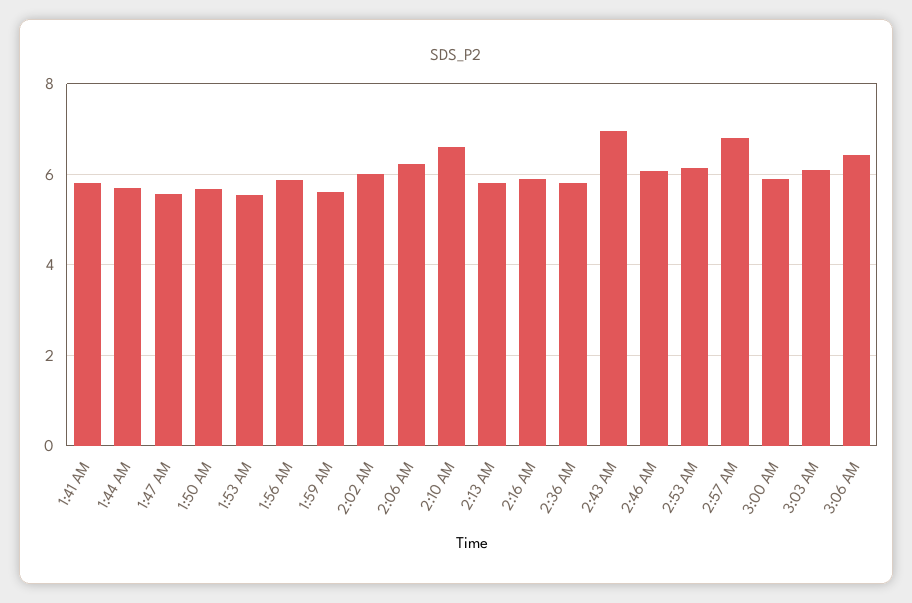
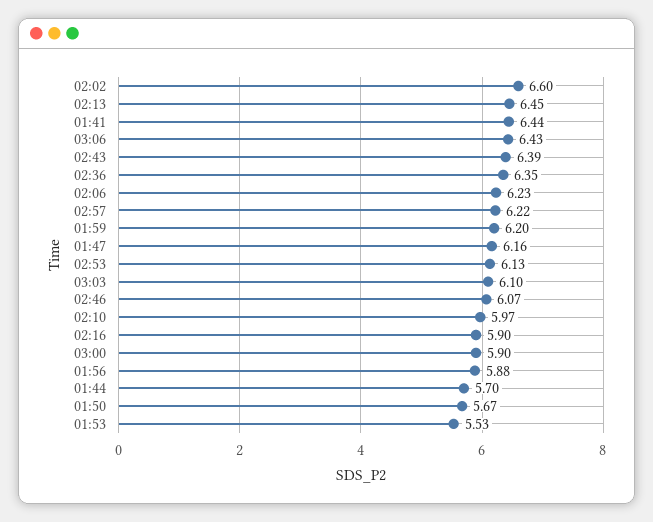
  {
-   "1:41 AM": 5.8,
+   "1:41 AM": 6.44,
    "1:44 AM": 5.7,
-   "1:47 AM": 5.6,
+   "1:47 AM": 6.16,
    "1:50 AM": 5.67,
    "1:53 AM": 5.53,
    "1:56 AM": 5.88,
-   "1:59 AM": 5.6,
+   "1:59 AM": 6.2,
-   "2:02 AM": 6,
+   "2:02 AM": 6.6,
    "2:06 AM": 6.23,
-   "2:10 AM": 6.6,
+   "2:10 AM": 5.97,
-   "2:13 AM": 5.8,
+   "2:13 AM": 6.45,
    "2:16 AM": 5.9,
-   "2:36 AM": 5.8,
+   "2:36 AM": 6.35,
-   "2:43 AM": 7,
+   "2:43 AM": 6.39,
    "2:46 AM": 6.07,
    "2:53 AM": 6.13,
-   "2:57 AM": 6.8,
+   "2:57 AM": 6.22,
    "3:00 AM": 5.9,
    "3:03 AM": 6.1,
    "3:06 AM": 6.43
  }

